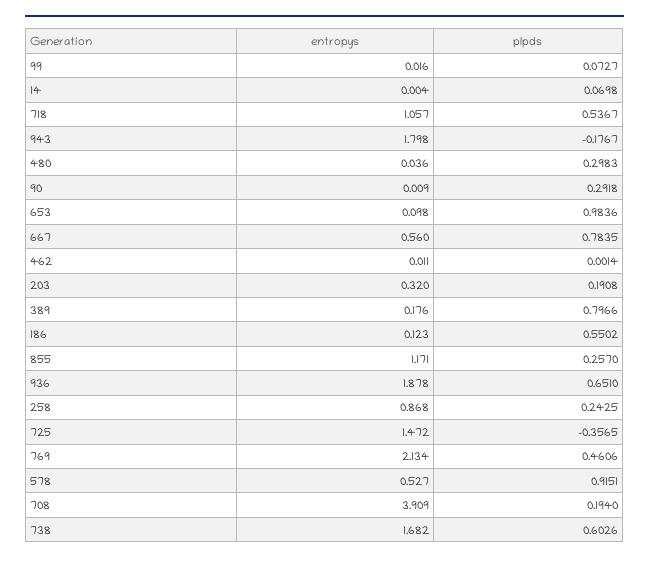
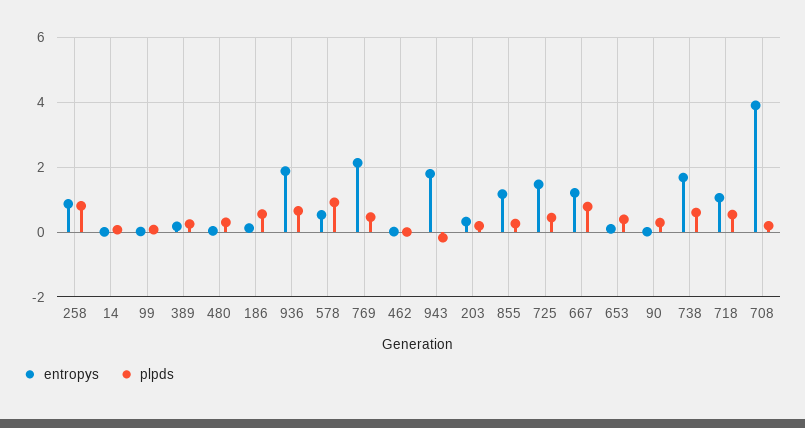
  {
    "entropys": {
      "99": 0.016,
      "14": 0.004,
      "718": 1.057,
      "943": 1.798,
      "480": 0.036,
      "90": 0.009,
      "653": 0.098,
-     "667": 0.56,
+     "667": 1.2,
      "462": 0.011,
      "203": 0.32,
      "389": 0.176,
      "186": 0.123,
      "855": 1.171,
      "936": 1.878,
      "258": 0.868,
      "725": 1.472,
      "769": 2.134,
      "578": 0.527,
      "708": 3.909,
      "738": 1.682
    },
    "plpds": {
      "99": 0.0727,
      "14": 0.0698,
      "718": 0.5367,
      "943": -0.1767,
      "480": 0.2983,
      "90": 0.2918,
-     "653": 0.9836,
+     "653": 0.4,
      "667": 0.7835,
      "462": 0.0014,
      "203": 0.1908,
-     "389": 0.7966,
+     "389": 0.2,
      "186": 0.5502,
      "855": 0.257,
      "936": 0.651,
-     "258": 0.2425,
+     "258": 0.8,
-     "725": -0.3565,
+     "725": 0.4,
      "769": 0.4606,
      "578": 0.9151,
      "708": 0.194,
      "738": 0.6026
    }
  }

